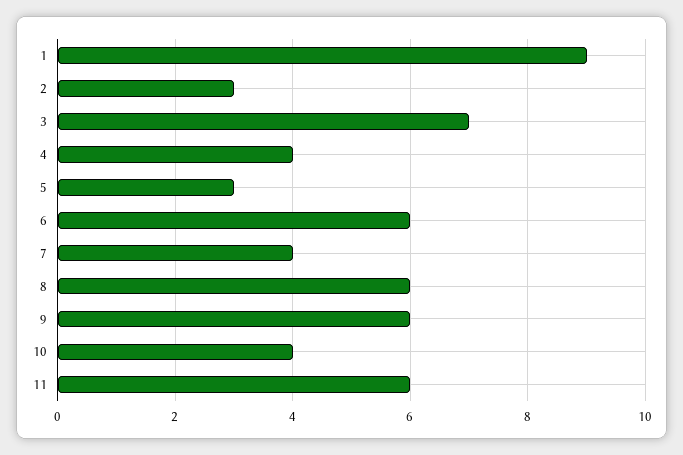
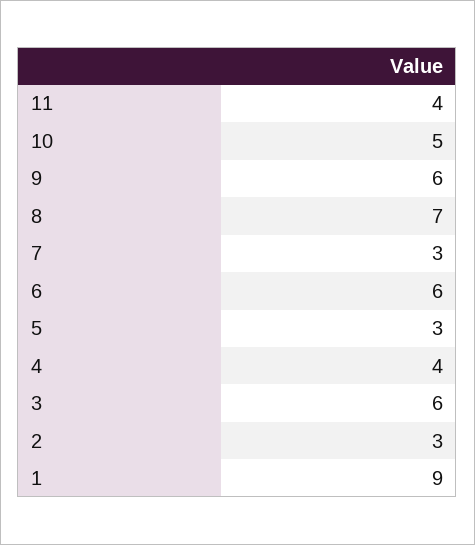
  {
    "1": 9,
    "2": 3,
-   "3": 7,
+   "3": 6,
    "4": 4,
    "5": 3,
    "6": 6,
-   "7": 4,
+   "7": 3,
-   "8": 6,
+   "8": 7,
    "9": 6,
-   "10": 4,
+   "10": 5,
-   "11": 6
+   "11": 4
  }

